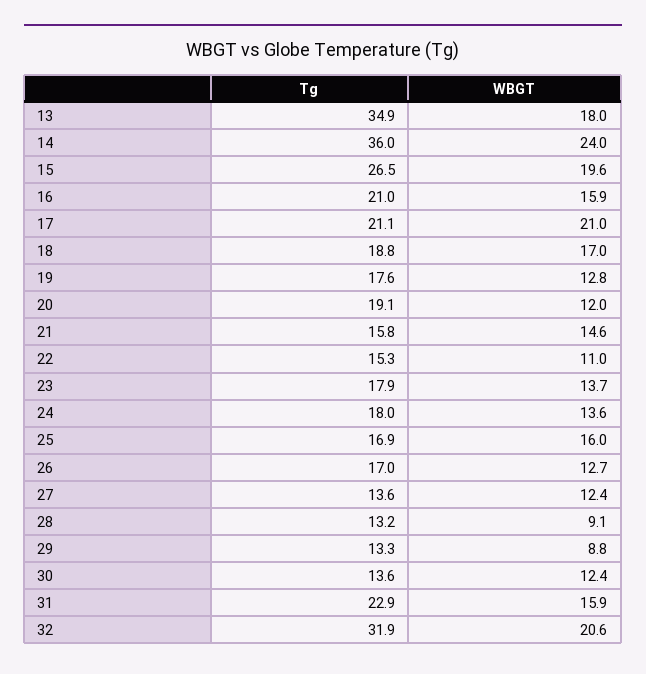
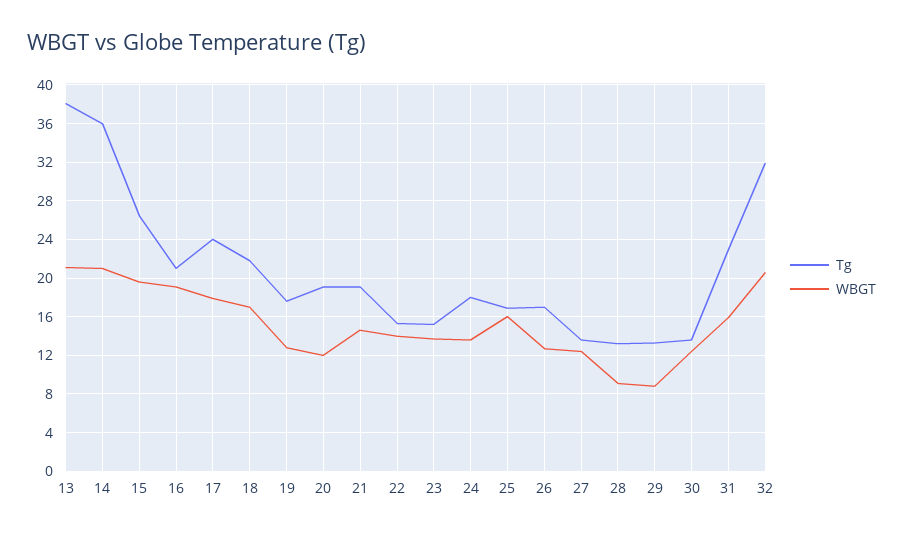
  {
    "Tg": {
-     "13": 34.9,
+     "13": 38,
      "14": 36,
      "15": 26.5,
      "16": 21,
-     "17": 21.1,
+     "17": 24,
-     "18": 18.8,
+     "18": 22,
      "19": 17.6,
      "20": 19.1,
-     "21": 15.8,
+     "21": 19,
      "22": 15.3,
-     "23": 17.9,
+     "23": 15,
      "24": 18,
      "25": 16.9,
      "26": 17,
      "27": 13.6,
      "28": 13.2,
      "29": 13.3,
      "30": 13.6,
      "31": 22.9,
      "32": 31.9
    },
    "WBGT": {
-     "13": 18,
+     "13": 21,
-     "14": 24,
+     "14": 21,
      "15": 19.6,
-     "16": 15.9,
+     "16": 19,
-     "17": 21,
+     "17": 18,
      "18": 17,
      "19": 12.8,
      "20": 12,
      "21": 14.6,
-     "22": 11,
+     "22": 14,
      "23": 13.7,
      "24": 13.6,
      "25": 16,
      "26": 12.7,
      "27": 12.4,
      "28": 9.1,
      "29": 8.8,
      "30": 12.4,
      "31": 15.9,
      "32": 20.6
    }
  }

